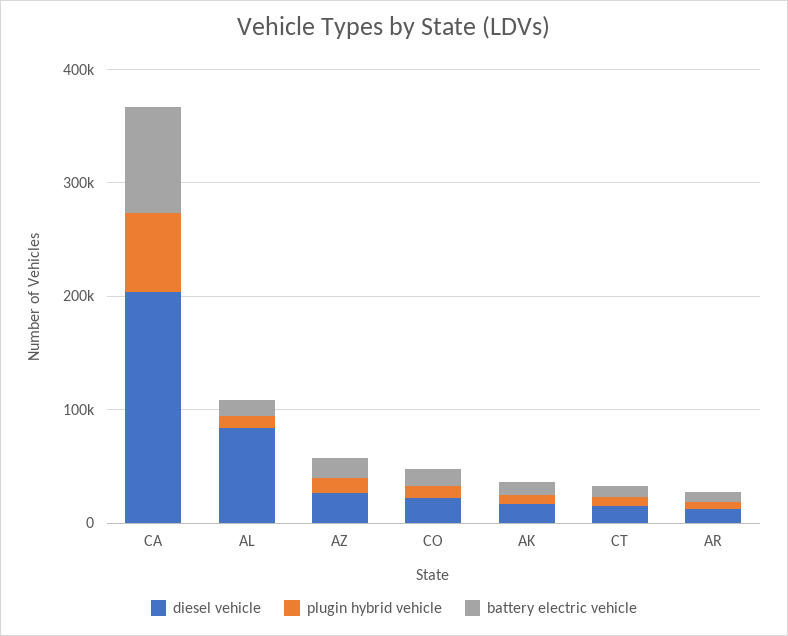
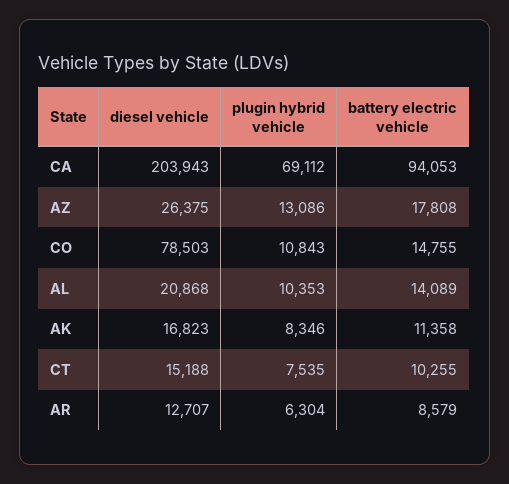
  {
    "diesel vehicle": {
      "CA": 203943,
-     "AL": 80000,
+     "AL": 20868,
      "AZ": 26375,
-     "CO": 20000,
+     "CO": 78503,
      "AK": 16823,
      "CT": 15188,
      "AR": 12707
    },
    "plugin hybrid vehicle": {
      "CA": 69112,
      "AL": 10353,
      "AZ": 13086,
      "CO": 10843,
      "AK": 8346,
      "CT": 7535,
      "AR": 6304
    },
    "battery electric vehicle": {
      "CA": 94053,
      "AL": 14089,
      "AZ": 17808,
      "CO": 14755,
      "AK": 11358,
      "CT": 10255,
      "AR": 8579
    }
  }

